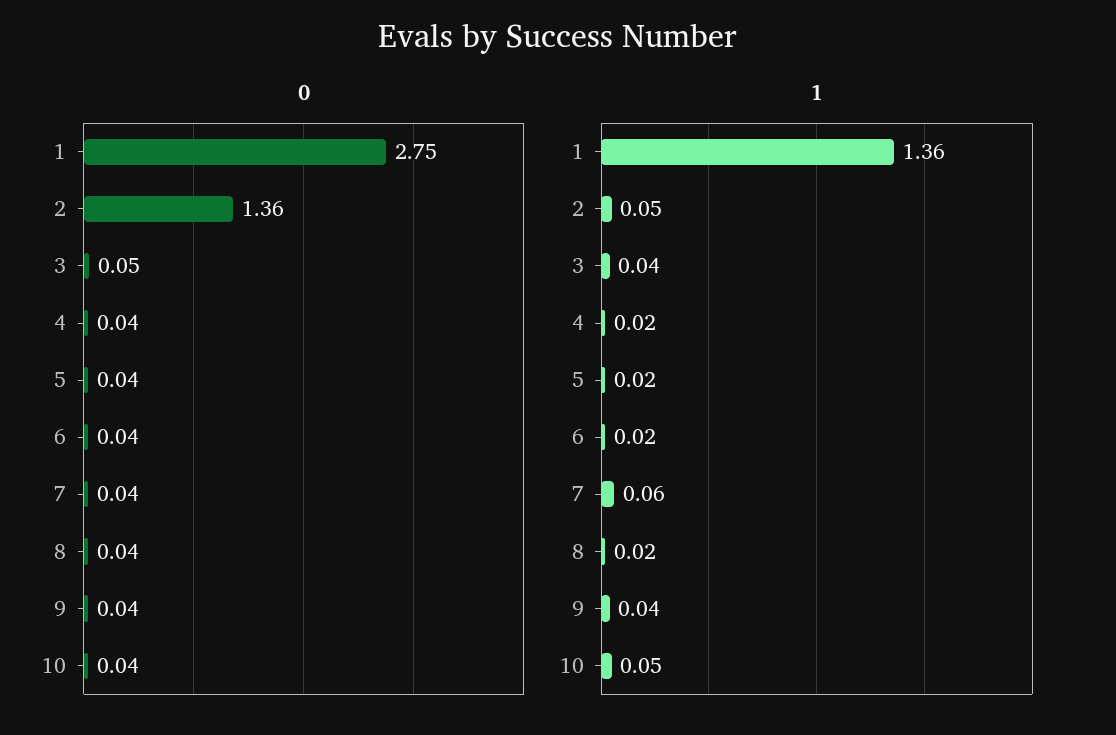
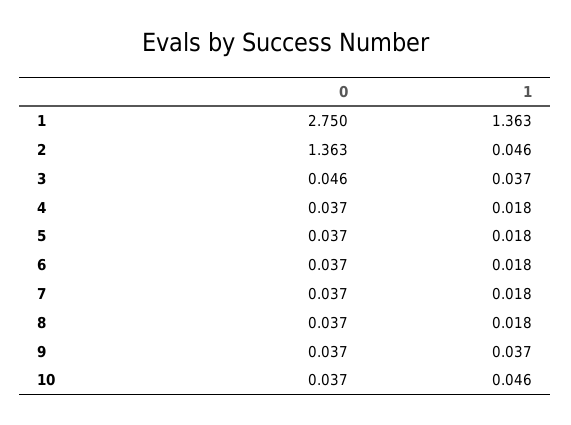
  {
    "0": {
      "1": 2.75,
      "2": 1.363,
      "3": 0.046,
      "4": 0.037,
      "5": 0.037,
      "6": 0.037,
      "7": 0.037,
      "8": 0.037,
      "9": 0.037,
      "10": 0.037
    },
    "1": {
      "1": 1.363,
      "2": 0.046,
      "3": 0.037,
      "4": 0.018,
      "5": 0.018,
      "6": 0.018,
-     "7": 0.06,
+     "7": 0.018,
      "8": 0.018,
      "9": 0.037,
      "10": 0.046
    }
  }

